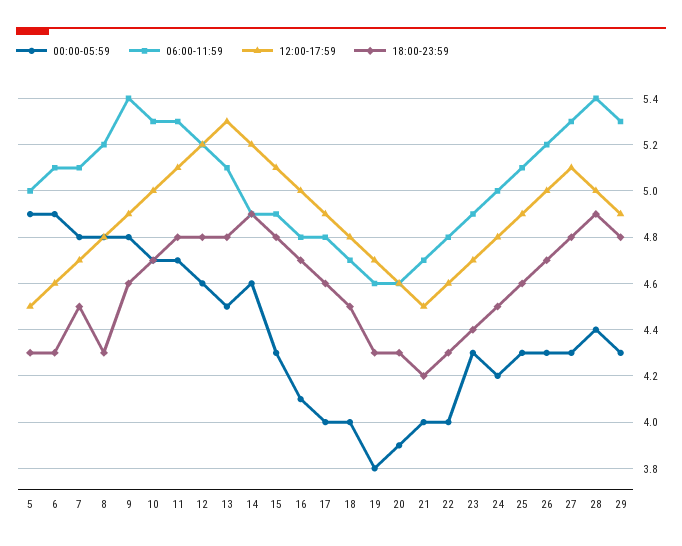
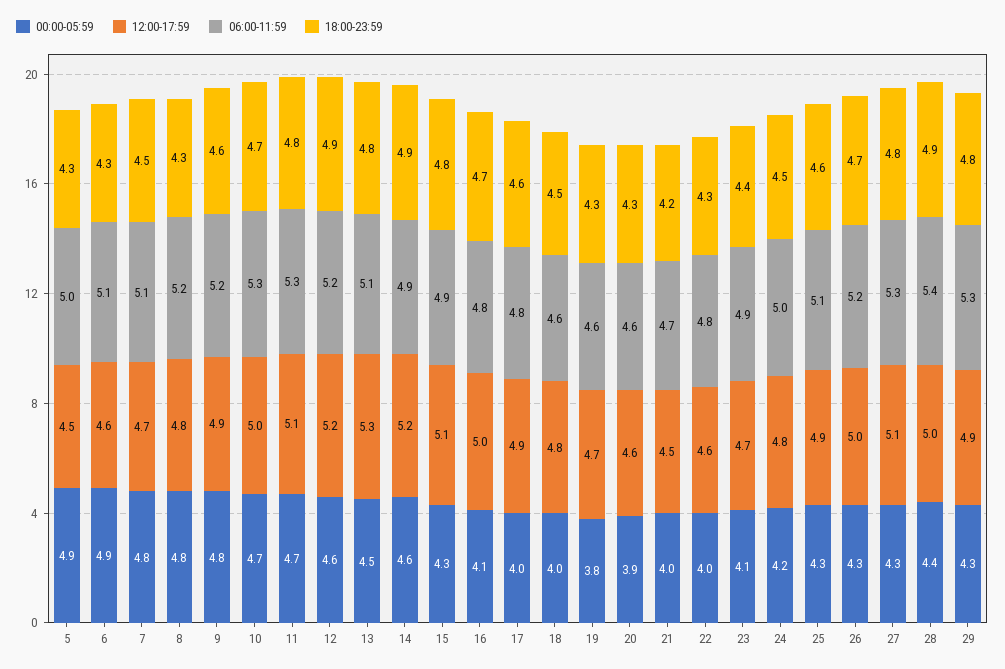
  {
    "00:00-05:59": {
      "5": 4.9,
      "6": 4.9,
      "7": 4.8,
      "8": 4.8,
      "9": 4.8,
      "10": 4.7,
      "11": 4.7,
      "12": 4.6,
      "13": 4.5,
      "14": 4.6,
      "15": 4.3,
      "16": 4.1,
      "17": 4,
      "18": 4,
      "19": 3.8,
      "20": 3.9,
      "21": 4,
      "22": 4,
-     "23": 4.3,
+     "23": 4.1,
      "24": 4.2,
      "25": 4.3,
      "26": 4.3,
      "27": 4.3,
      "28": 4.4,
      "29": 4.3
    },
    "06:00-11:59": {
      "5": 5,
      "6": 5.1,
      "7": 5.1,
      "8": 5.2,
-     "9": 5.4,
+     "9": 5.2,
      "10": 5.3,
      "11": 5.3,
      "12": 5.2,
      "13": 5.1,
      "14": 4.9,
      "15": 4.9,
      "16": 4.8,
      "17": 4.8,
-     "18": 4.7,
+     "18": 4.6,
      "19": 4.6,
      "20": 4.6,
      "21": 4.7,
      "22": 4.8,
      "23": 4.9,
      "24": 5,
      "25": 5.1,
      "26": 5.2,
      "27": 5.3,
      "28": 5.4,
      "29": 5.3
    },
    "12:00-17:59": {
      "5": 4.5,
      "6": 4.6,
      "7": 4.7,
      "8": 4.8,
      "9": 4.9,
      "10": 5,
      "11": 5.1,
      "12": 5.2,
      "13": 5.3,
      "14": 5.2,
      "15": 5.1,
      "16": 5,
      "17": 4.9,
      "18": 4.8,
      "19": 4.7,
      "20": 4.6,
      "21": 4.5,
      "22": 4.6,
      "23": 4.7,
      "24": 4.8,
      "25": 4.9,
      "26": 5,
      "27": 5.1,
      "28": 5,
      "29": 4.9
    },
    "18:00-23:59": {
      "5": 4.3,
      "6": 4.3,
      "7": 4.5,
      "8": 4.3,
      "9": 4.6,
      "10": 4.7,
      "11": 4.8,
-     "12": 4.8,
+     "12": 4.9,
      "13": 4.8,
      "14": 4.9,
      "15": 4.8,
      "16": 4.7,
      "17": 4.6,
      "18": 4.5,
      "19": 4.3,
      "20": 4.3,
      "21": 4.2,
      "22": 4.3,
      "23": 4.4,
      "24": 4.5,
      "25": 4.6,
      "26": 4.7,
      "27": 4.8,
      "28": 4.9,
      "29": 4.8
    }
  }

